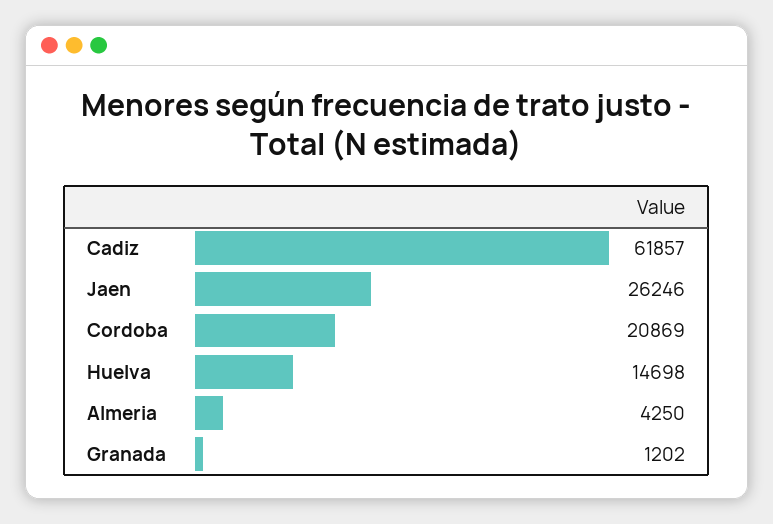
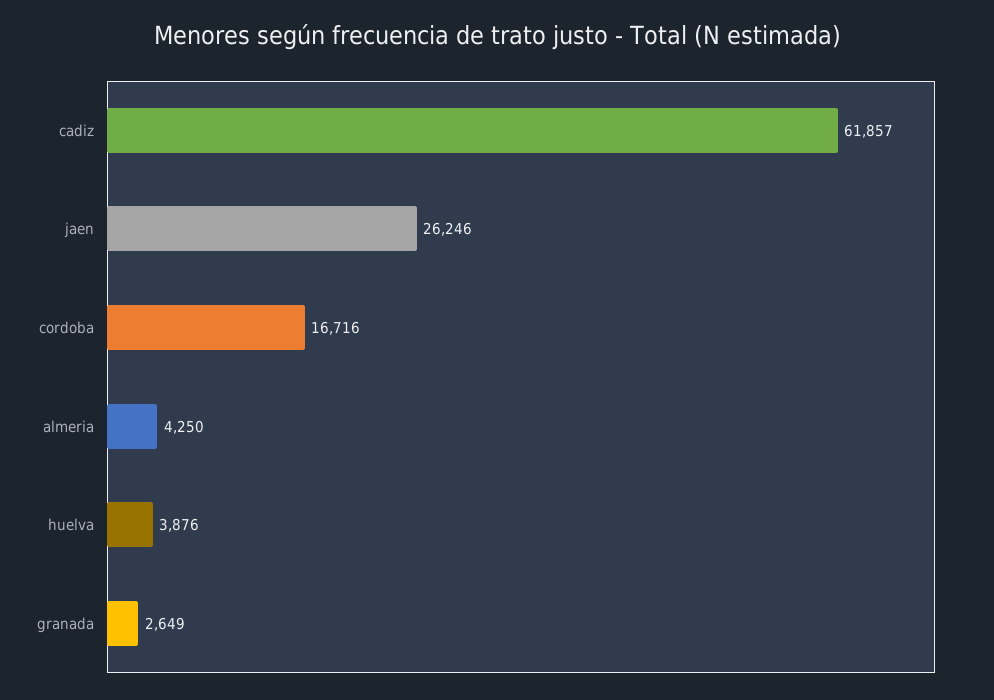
  {
    "Cadiz": 61857,
    "Jaen": 26246,
-   "Cordoba": 20869,
+   "Cordoba": 16716,
-   "Huelva": 14698,
+   "Huelva": 3876,
    "Almeria": 4250,
-   "Granada": 1202
+   "Granada": 2649
  }

